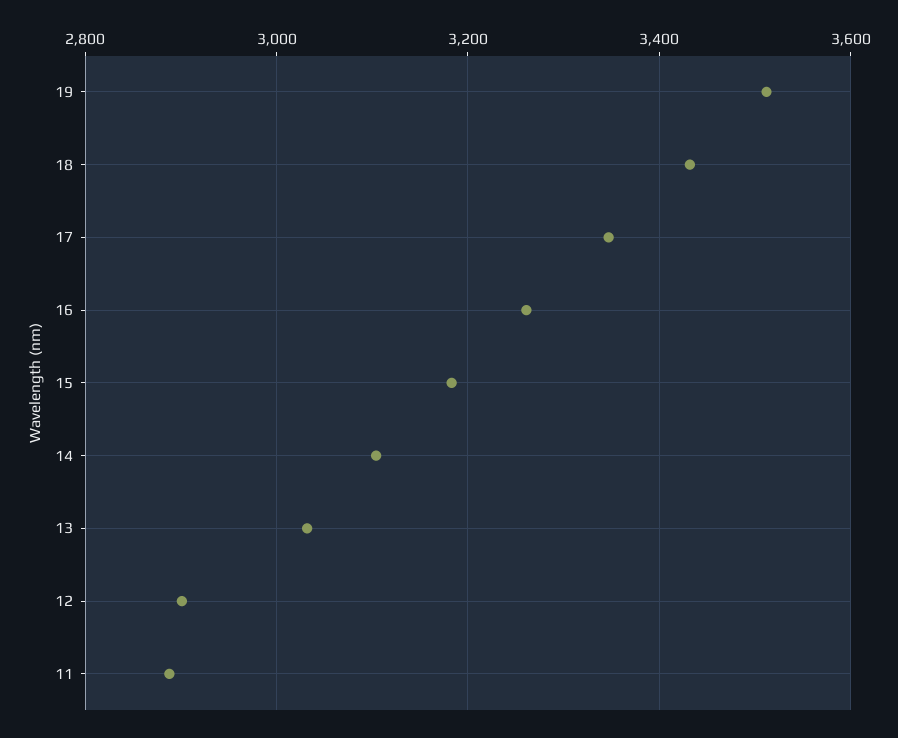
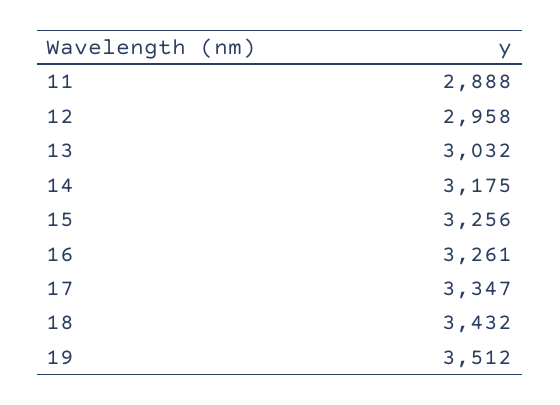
  {
    "19": 3512,
    "18": 3432,
    "17": 3347,
    "16": 3261,
-   "15": 3180,
+   "15": 3256,
-   "14": 3100,
+   "14": 3175,
    "13": 3032,
-   "12": 2900,
+   "12": 2958,
    "11": 2888
  }

